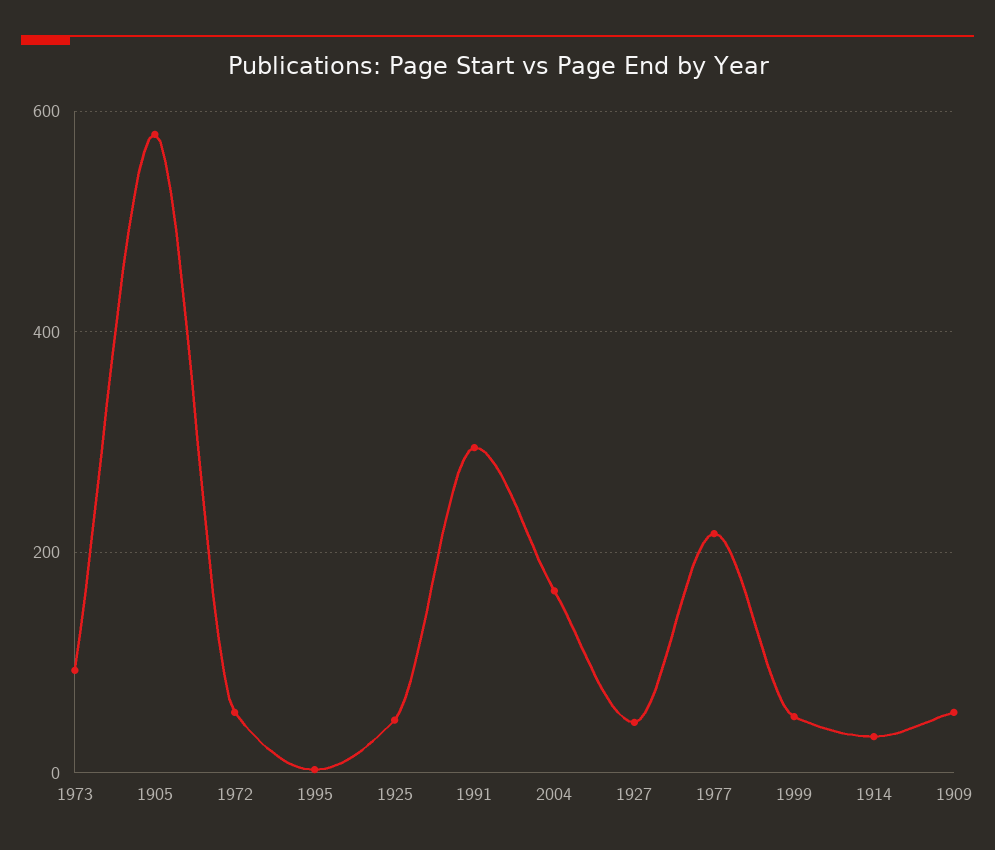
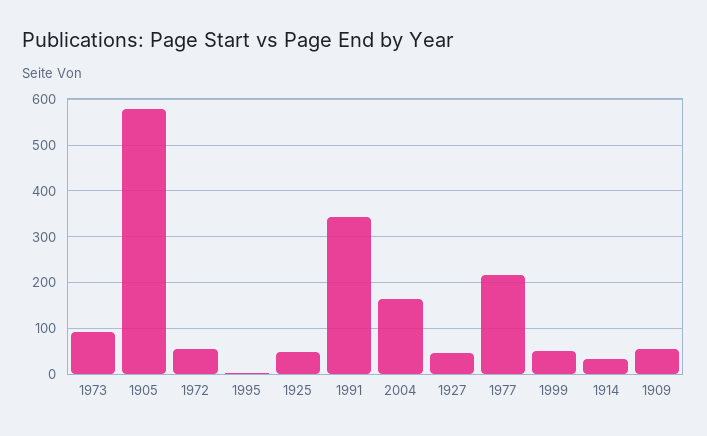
  {
    "1973": 100,
    "1905": 580,
    "1972": 60,
    "1995": 0,
    "1925": 40,
-   "1991": 300,
+   "1991": 340,
    "2004": 160,
    "1927": 40,
    "1977": 220,
    "1999": 60,
    "1914": 40,
    "1909": 60
  }

